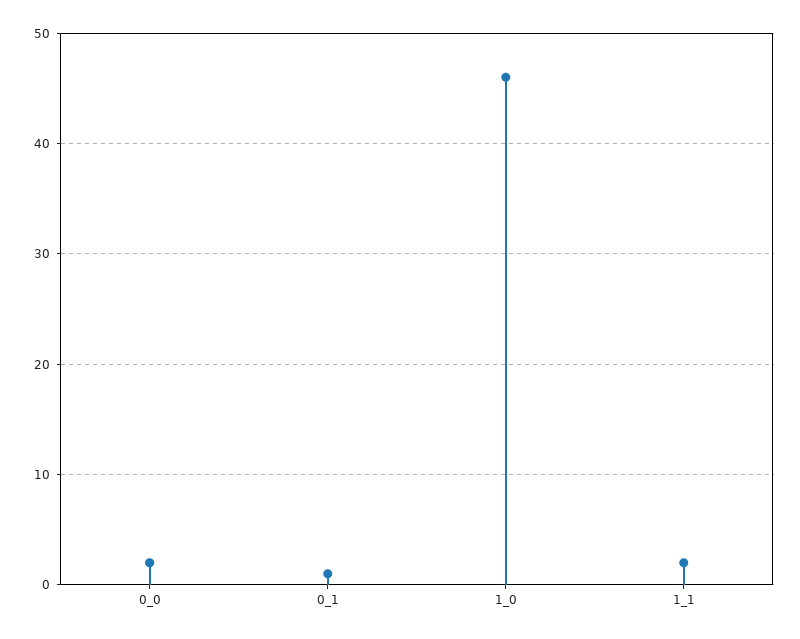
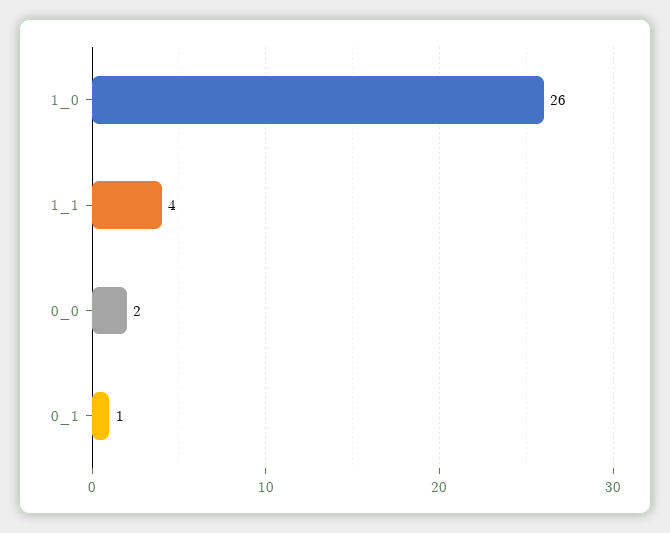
  {
    "0_0": 2,
    "0_1": 1,
-   "1_0": 46,
+   "1_0": 26,
-   "1_1": 2
+   "1_1": 4
  }

